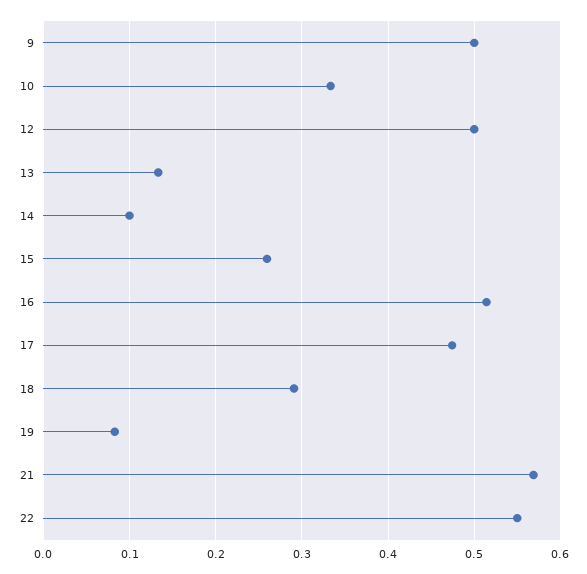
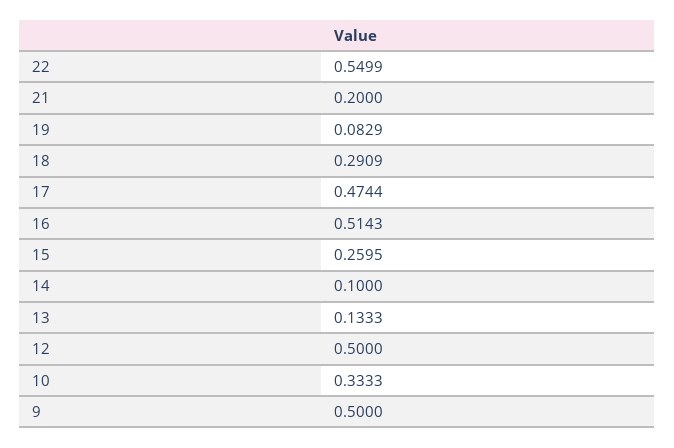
  {
    "9": 0.5,
    "10": 0.3333,
    "12": 0.5,
    "13": 0.1333,
    "14": 0.1,
    "15": 0.2595,
    "16": 0.5143,
    "17": 0.4744,
    "18": 0.2909,
    "19": 0.0829,
-   "21": 0.57,
+   "21": 0.2,
    "22": 0.5499
  }

